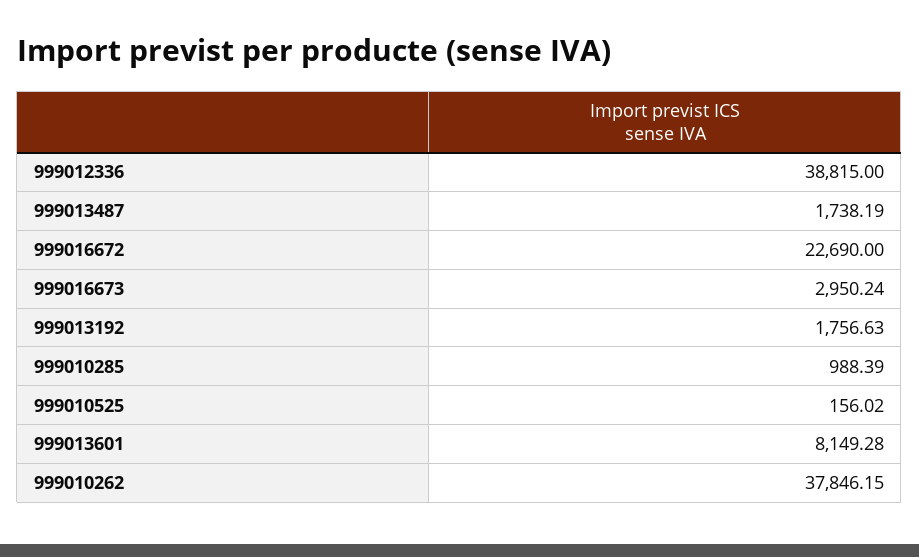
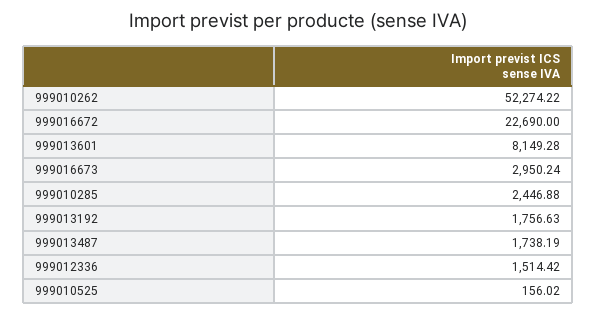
  {
-   "999012336": 38815,
+   "999012336": 1514.42,
    "999013487": 1738.19,
    "999016672": 22690,
    "999016673": 2950.24,
    "999013192": 1756.63,
-   "999010285": 988.39,
+   "999010285": 2446.88,
    "999010525": 156.02,
    "999013601": 8149.28,
-   "999010262": 37846.15
+   "999010262": 52274.22
  }

